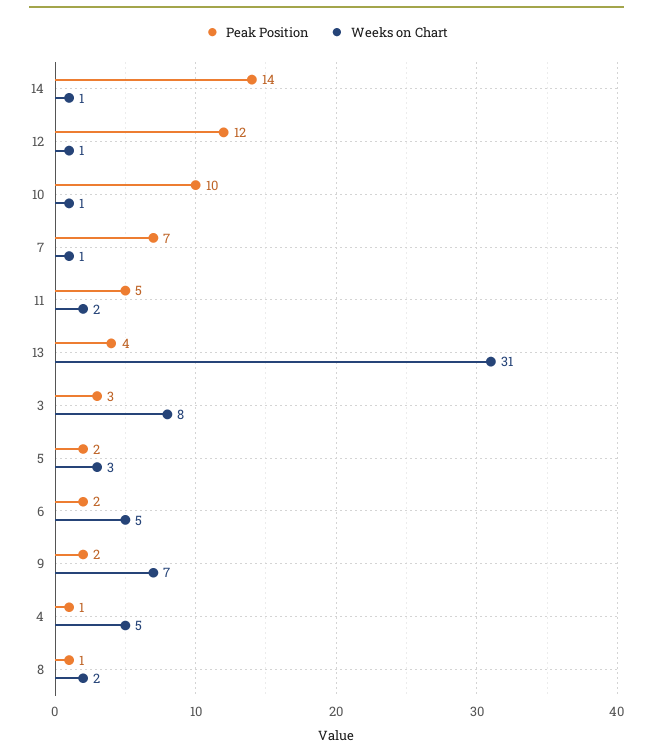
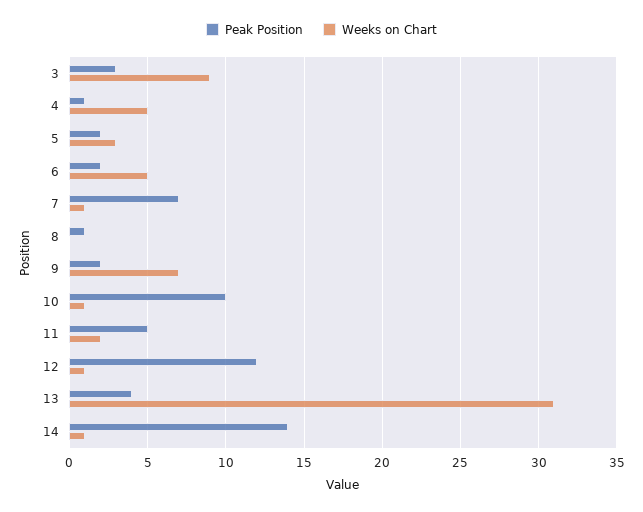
  {
    "Peak Position": {
      "14": 14,
      "12": 12,
      "10": 10,
      "7": 7,
      "11": 5,
      "13": 4,
      "3": 3,
      "5": 2,
      "6": 2,
      "9": 2,
      "4": 1,
      "8": 1
    },
    "Weeks on Chart": {
      "14": 1,
      "12": 1,
      "10": 1,
      "7": 1,
      "11": 2,
      "13": 31,
-     "3": 8,
+     "3": 9,
      "5": 3,
      "6": 5,
      "9": 7,
      "4": 5,
-     "8": 2
+     "8": 0
    }
  }

